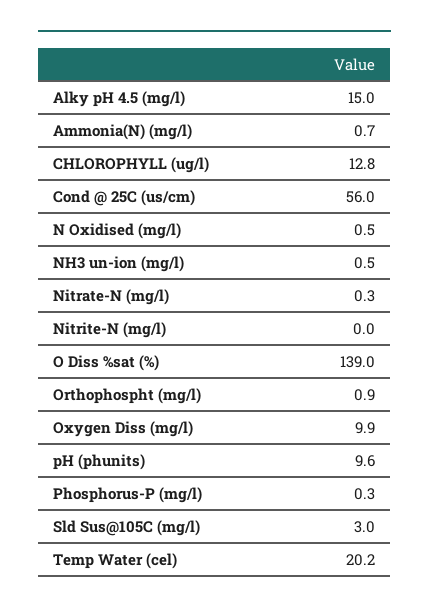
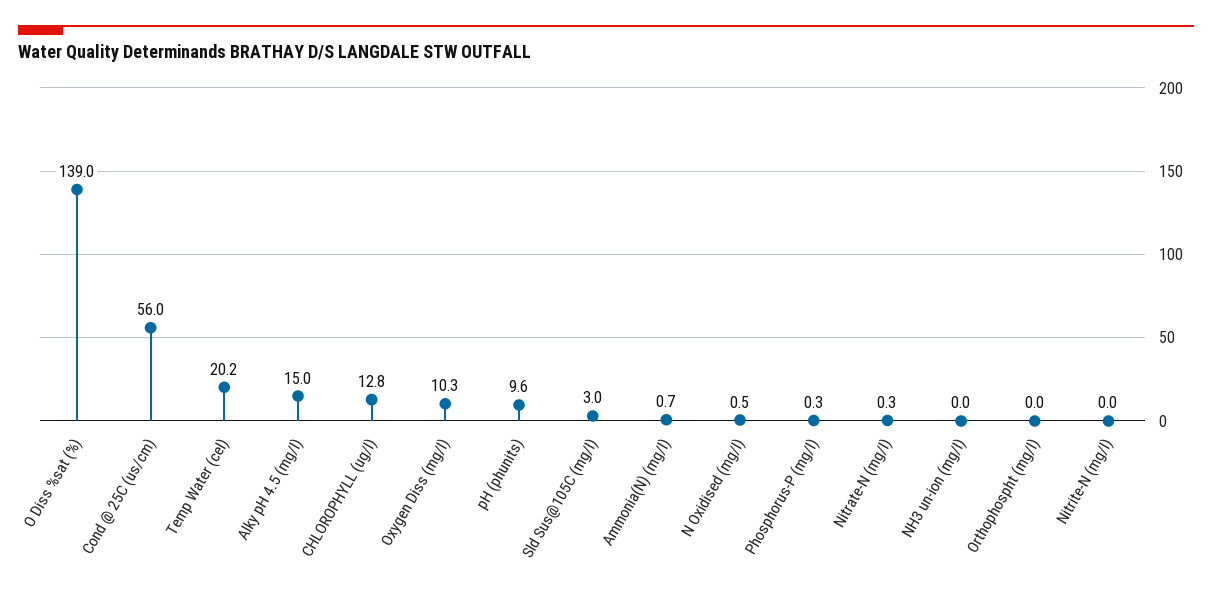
  {
    "Alky pH 4.5 (mg/l)": 15,
    "Ammonia(N) (mg/l)": 0.7,
    "CHLOROPHYLL (ug/l)": 12.8,
    "Cond @ 25C (us/cm)": 56,
    "N Oxidised (mg/l)": 0.5,
-   "NH3 un-ion (mg/l)": 0.5,
+   "NH3 un-ion (mg/l)": 0,
    "Nitrate-N (mg/l)": 0.3,
    "Nitrite-N (mg/l)": 0,
    "O Diss %sat (%)": 139,
-   "Orthophospht (mg/l)": 0.9,
+   "Orthophospht (mg/l)": 0,
-   "Oxygen Diss (mg/l)": 9.9,
+   "Oxygen Diss (mg/l)": 10.3,
    "pH (phunits)": 9.6,
    "Phosphorus-P (mg/l)": 0.3,
    "Sld Sus@105C (mg/l)": 3,
    "Temp Water (cel)": 20.2
  }

